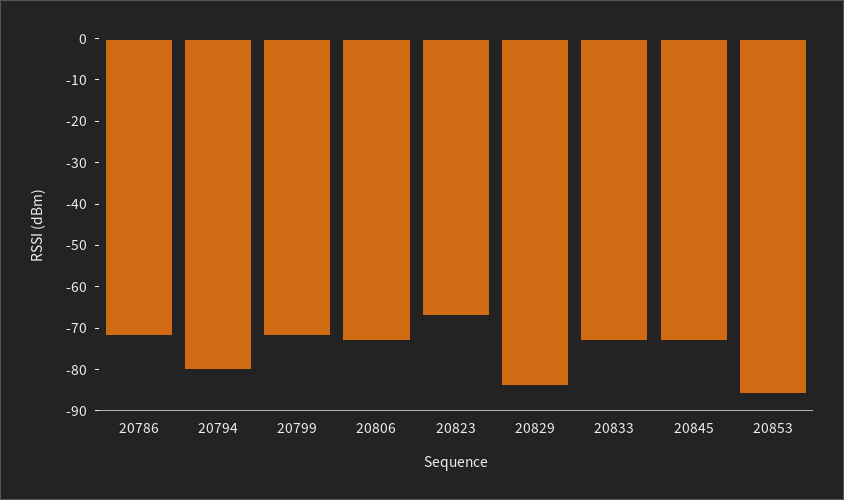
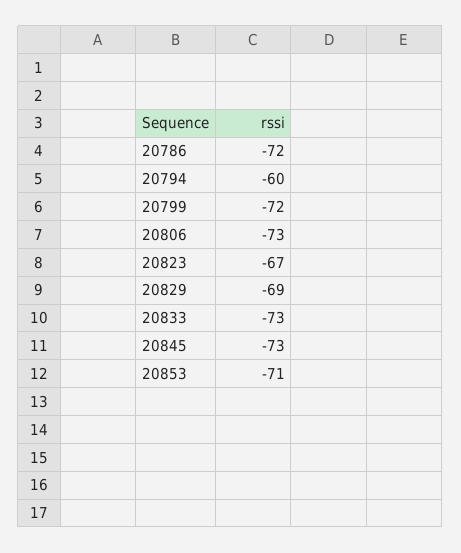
  {
    "20786": -72,
-   "20794": -80,
+   "20794": -60,
    "20799": -72,
    "20806": -73,
    "20823": -67,
-   "20829": -85,
+   "20829": -69,
    "20833": -73,
    "20845": -73,
-   "20853": -85
+   "20853": -71
  }

